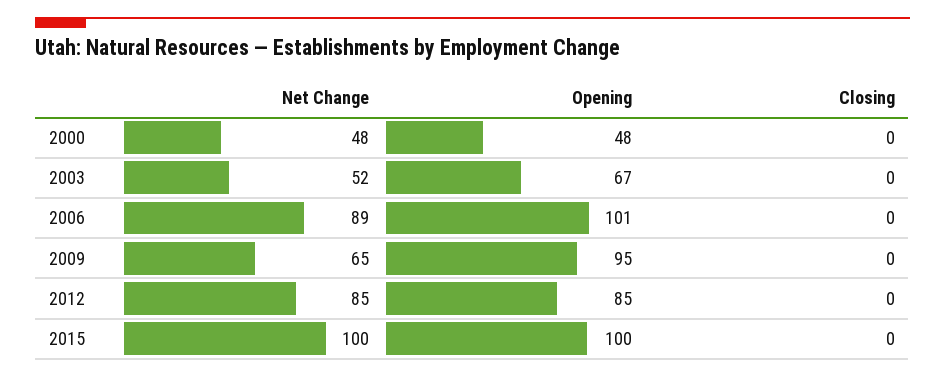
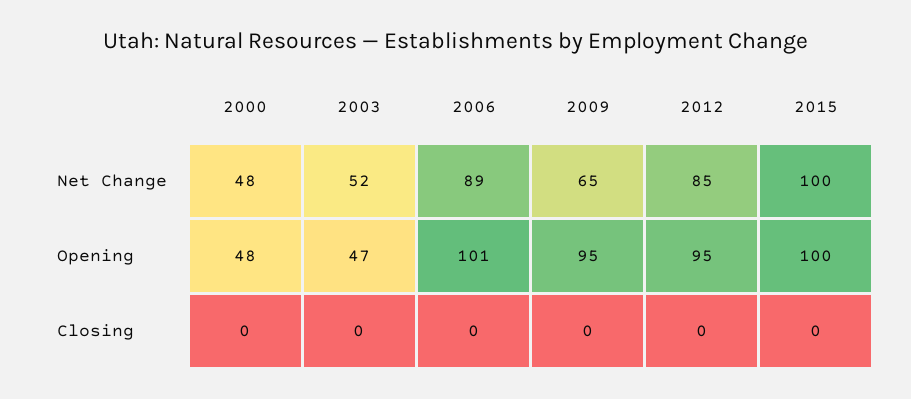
  {
    "Net Change": {
      "2000": 48,
      "2003": 52,
      "2006": 89,
      "2009": 65,
      "2012": 85,
      "2015": 100
    },
    "Opening": {
      "2000": 48,
-     "2003": 67,
+     "2003": 47,
      "2006": 101,
      "2009": 95,
-     "2012": 85,
+     "2012": 95,
      "2015": 100
    },
    "Closing": {
      "2000": 0,
      "2003": 0,
      "2006": 0,
      "2009": 0,
      "2012": 0,
      "2015": 0
    }
  }

